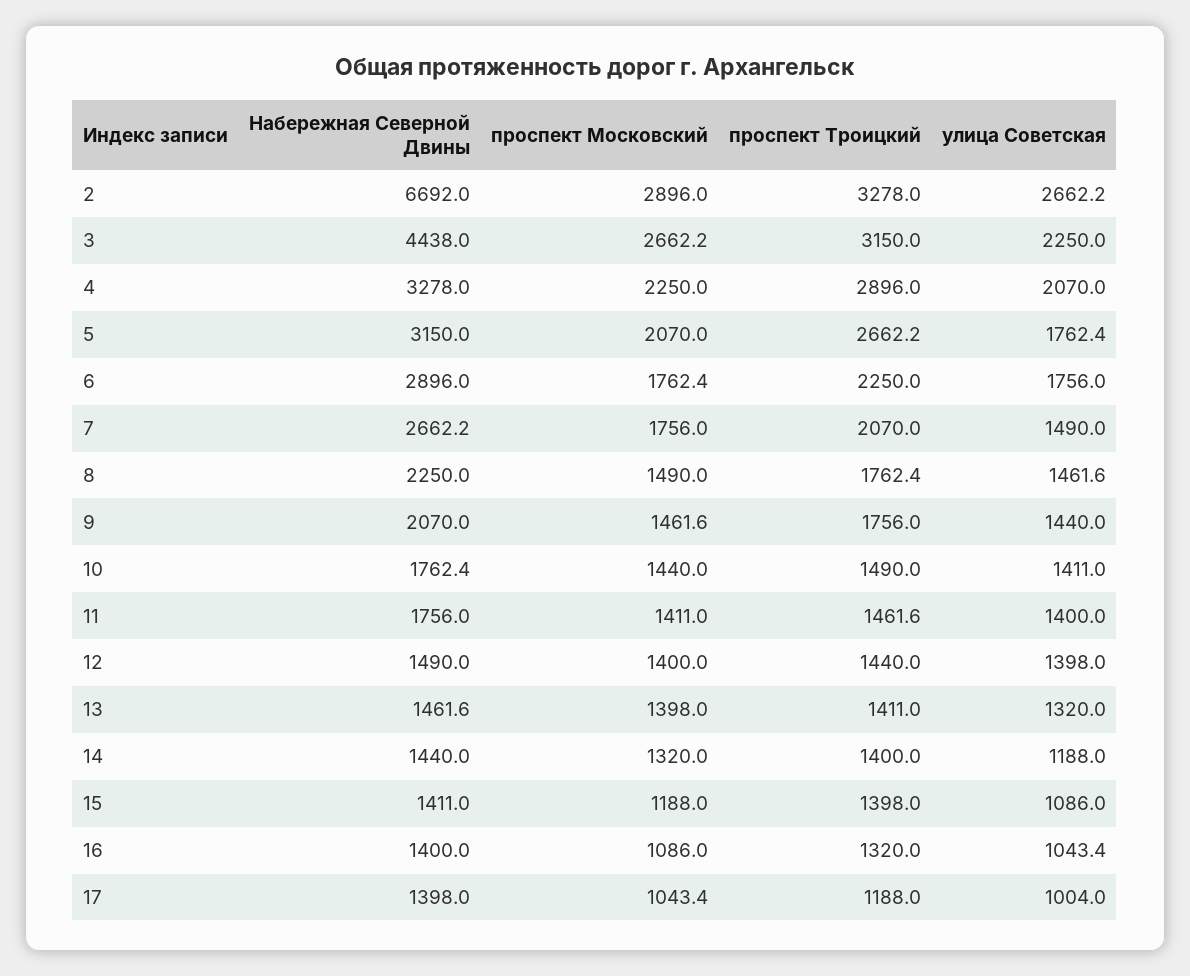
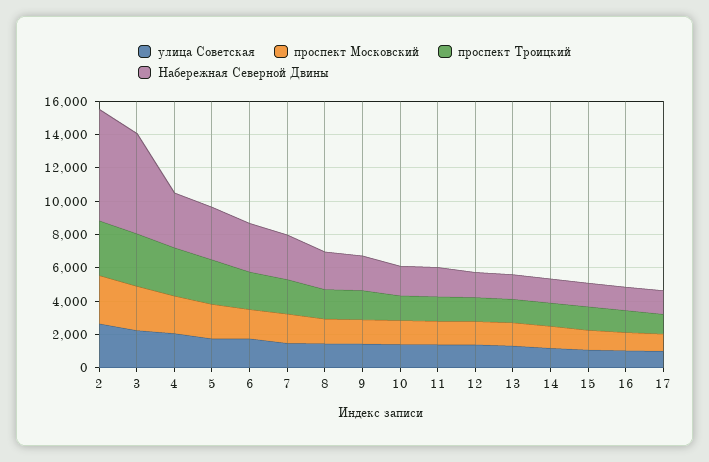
  {
    "Набережная Северной Двины": {
      "2": 6692,
-     "3": 4438,
+     "3": 6000,
      "4": 3278,
      "5": 3150,
      "6": 2896,
      "7": 2662.2,
      "8": 2250,
      "9": 2070,
      "10": 1762.4,
      "11": 1756,
      "12": 1490,
      "13": 1461.6,
      "14": 1440,
      "15": 1411,
      "16": 1400,
      "17": 1398
    },
    "проспект Московский": {
      "2": 2896,
      "3": 2662.2,
      "4": 2250,
      "5": 2070,
      "6": 1762.4,
      "7": 1756,
      "8": 1490,
      "9": 1461.6,
      "10": 1440,
      "11": 1411,
      "12": 1400,
      "13": 1398,
      "14": 1320,
      "15": 1188,
      "16": 1086,
      "17": 1043.4
    },
    "проспект Троицкий": {
      "2": 3278,
      "3": 3150,
      "4": 2896,
      "5": 2662.2,
      "6": 2250,
      "7": 2070,
      "8": 1762.4,
      "9": 1756,
      "10": 1490,
      "11": 1461.6,
      "12": 1440,
      "13": 1411,
      "14": 1400,
      "15": 1398,
      "16": 1320,
      "17": 1188
    },
    "улица Советская": {
      "2": 2662.2,
      "3": 2250,
      "4": 2070,
      "5": 1762.4,
      "6": 1756,
      "7": 1490,
      "8": 1461.6,
      "9": 1440,
      "10": 1411,
      "11": 1400,
      "12": 1398,
      "13": 1320,
      "14": 1188,
      "15": 1086,
      "16": 1043.4,
      "17": 1004
    }
  }

